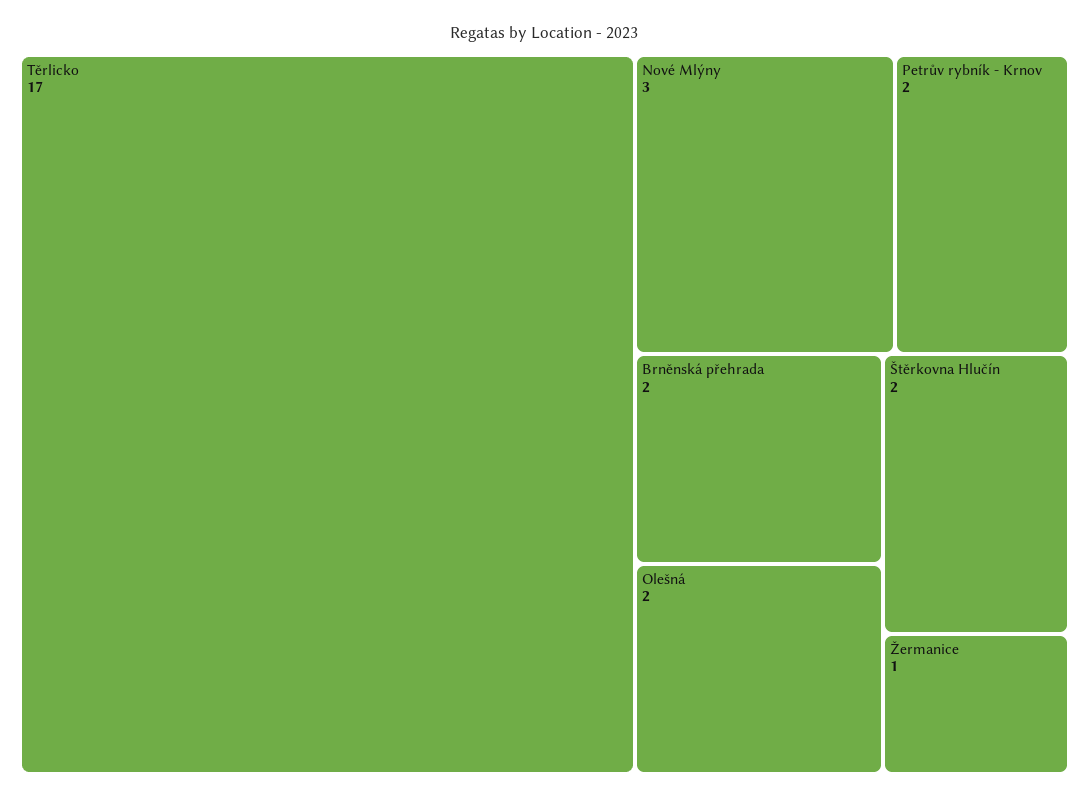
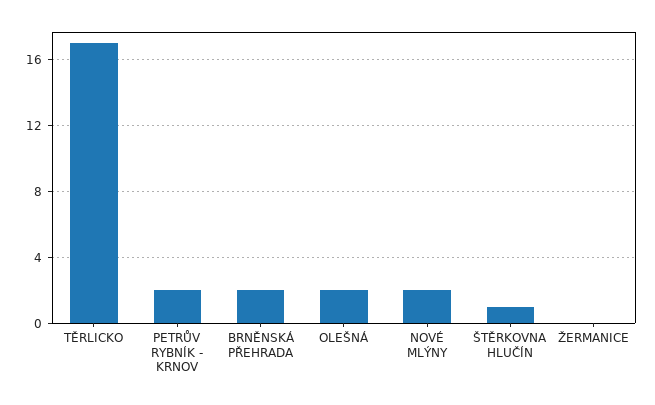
  {
    "Těrlicko": 17,
-   "Nové Mlýny": 3,
+   "Nové Mlýny": 2,
    "Petrův rybník - Krnov": 2,
    "Brněnská přehrada": 2,
    "Olešná": 2,
-   "Štěrkovna Hlučín": 2,
+   "Štěrkovna Hlučín": 1,
-   "Žermanice": 1
+   "Žermanice": 0
  }

